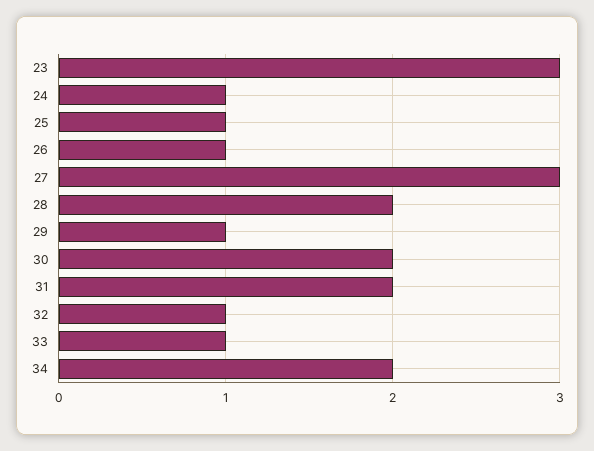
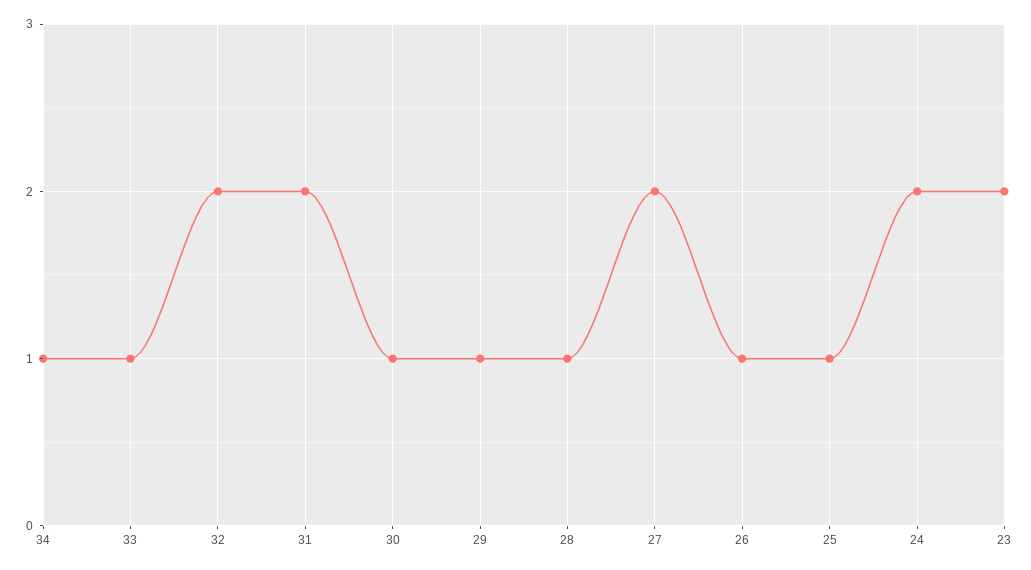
  {
-   "23": 3,
+   "23": 2,
-   "24": 1,
+   "24": 2,
    "25": 1,
    "26": 1,
-   "27": 3,
+   "27": 2,
-   "28": 2,
+   "28": 1,
    "29": 1,
-   "30": 2,
+   "30": 1,
    "31": 2,
-   "32": 1,
+   "32": 2,
    "33": 1,
-   "34": 2
+   "34": 1
  }

